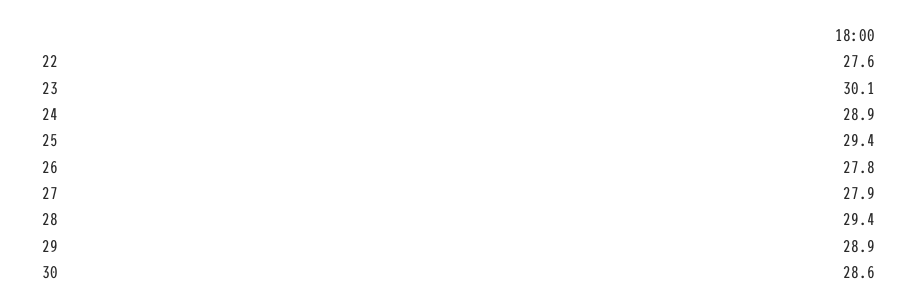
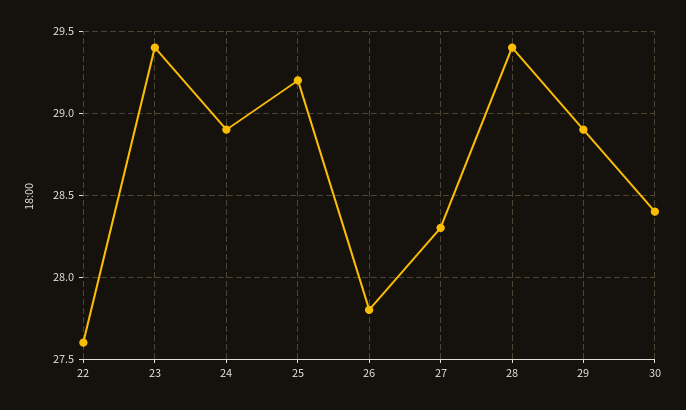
  {
    "22": 27.6,
-   "23": 30.1,
+   "23": 29.4,
    "24": 28.9,
-   "25": 29.4,
+   "25": 29.2,
    "26": 27.8,
-   "27": 27.9,
+   "27": 28.3,
    "28": 29.4,
    "29": 28.9,
-   "30": 28.6
+   "30": 28.4
  }

